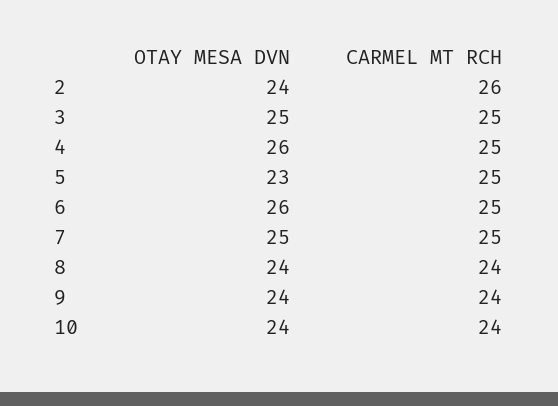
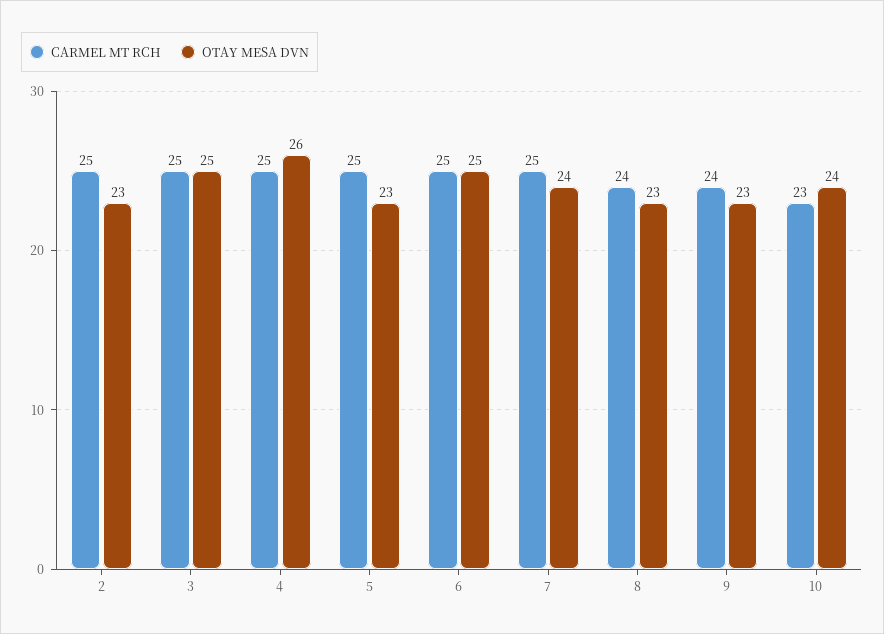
  {
    "OTAY MESA DVN": {
-     "2": 24,
+     "2": 23,
      "3": 25,
      "4": 26,
      "5": 23,
-     "6": 26,
+     "6": 25,
-     "7": 25,
+     "7": 24,
-     "8": 24,
+     "8": 23,
-     "9": 24,
+     "9": 23,
      "10": 24
    },
    "CARMEL MT RCH": {
-     "2": 26,
+     "2": 25,
      "3": 25,
      "4": 25,
      "5": 25,
      "6": 25,
      "7": 25,
      "8": 24,
      "9": 24,
-     "10": 24
+     "10": 23
    }
  }

